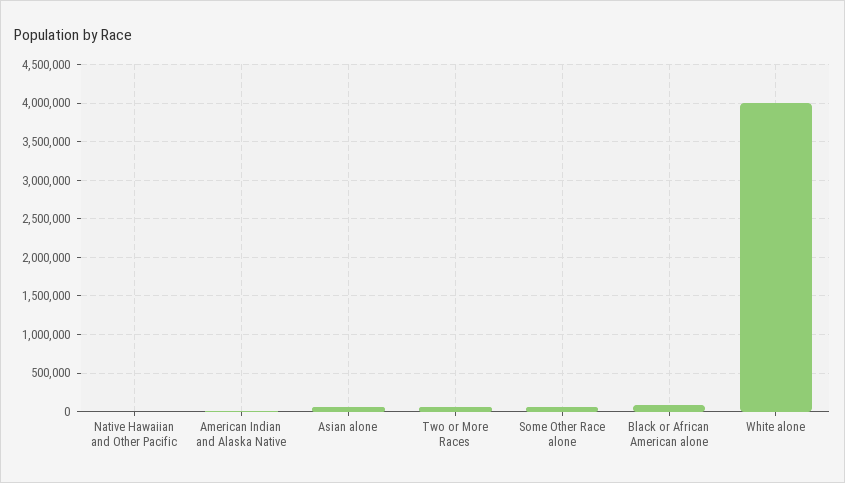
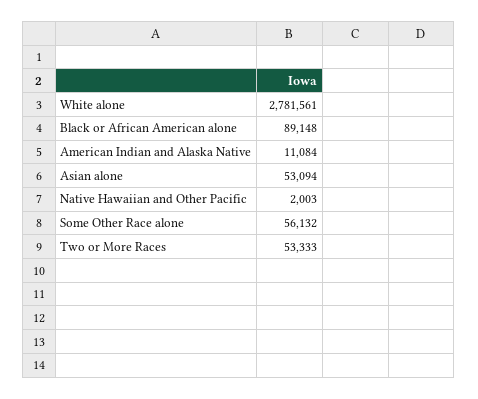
  {
    "Native Hawaiian and Other Pacific": 2003,
    "American Indian and Alaska Native": 11084,
    "Asian alone": 53094,
    "Two or More Races": 53333,
    "Some Other Race alone": 56132,
    "Black or African American alone": 89148,
-   "White alone": 4000000
+   "White alone": 2781561
  }

